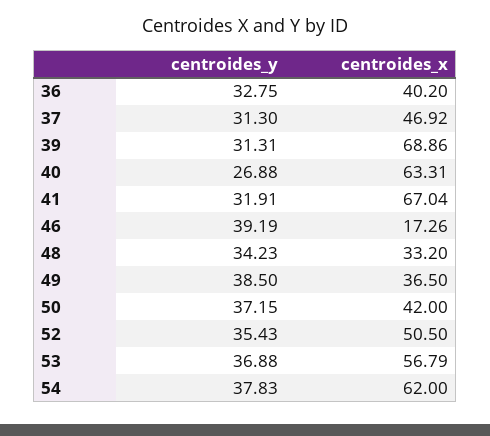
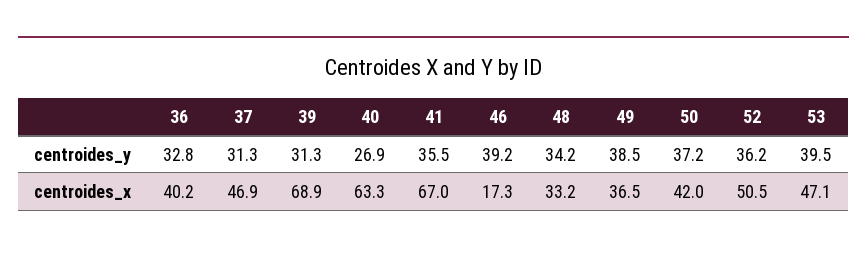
  {
    "centroides_y": {
      "36": 32.75,
      "37": 31.3,
      "39": 31.31,
      "40": 26.88,
-     "41": 31.91,
+     "41": 35.5,
      "46": 39.19,
      "48": 34.23,
      "49": 38.5,
      "50": 37.15,
-     "52": 35.43,
+     "52": 36.2,
-     "53": 36.88,
+     "53": 39.5
-     "54": 37.83
    },
    "centroides_x": {
      "36": 40.2,
      "37": 46.92,
      "39": 68.86,
      "40": 63.31,
      "41": 67.04,
      "46": 17.26,
      "48": 33.2,
      "49": 36.5,
      "50": 42,
      "52": 50.5,
-     "53": 56.79,
+     "53": 47.1
-     "54": 62
    }
  }

